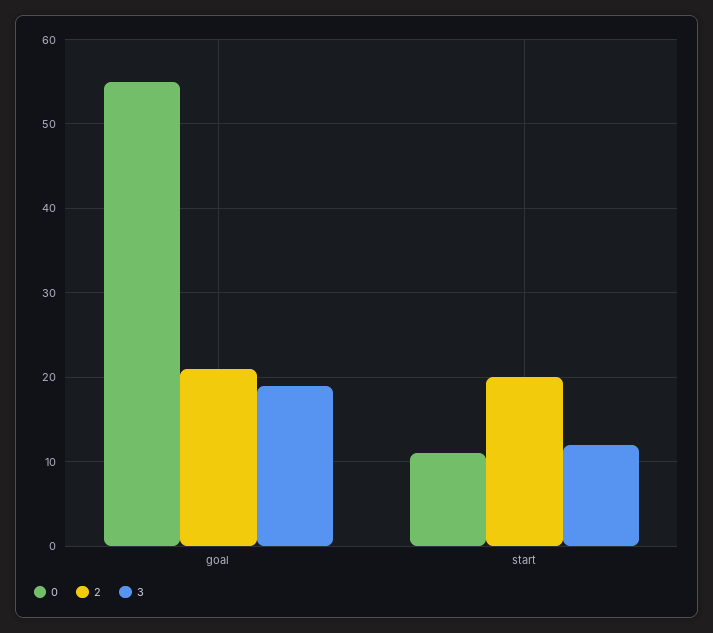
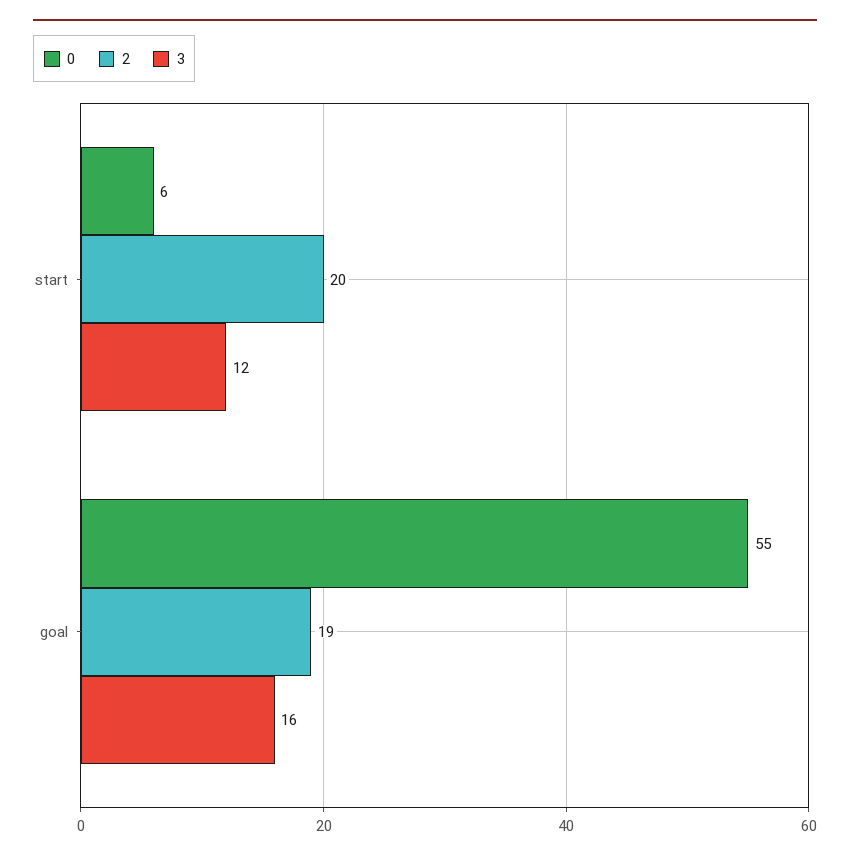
  {
    "0": {
      "goal": 55,
-     "start": 11
+     "start": 6
    },
    "2": {
-     "goal": 21,
+     "goal": 19,
      "start": 20
    },
    "3": {
-     "goal": 19,
+     "goal": 16,
      "start": 12
    }
  }

